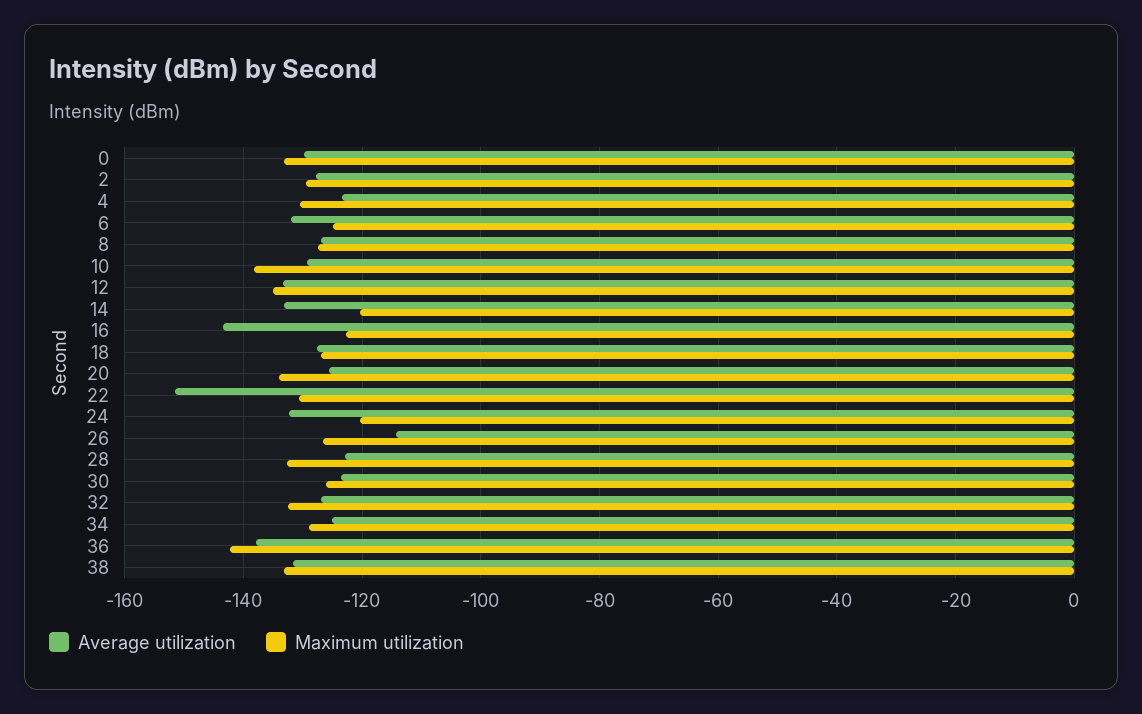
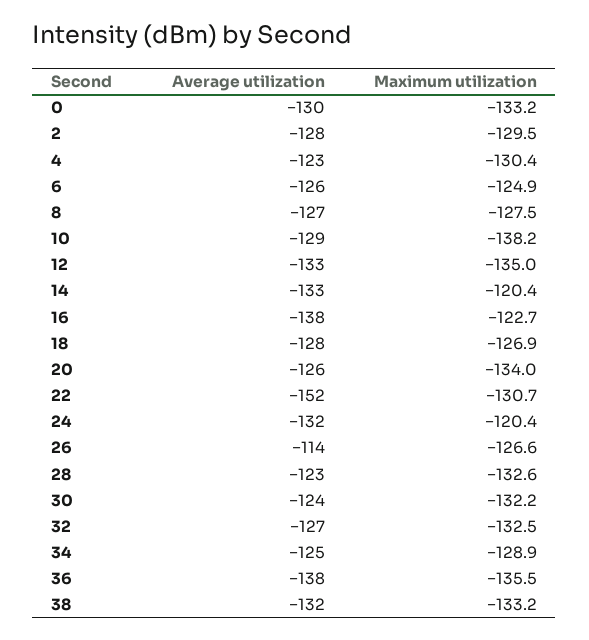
  {
    "Average utilization": {
      "0": -130,
      "2": -128,
      "4": -123,
-     "6": -132,
+     "6": -126,
      "8": -127,
      "10": -129,
      "12": -133,
      "14": -133,
-     "16": -144,
+     "16": -138,
      "18": -128,
      "20": -126,
      "22": -152,
      "24": -132,
      "26": -114,
      "28": -123,
      "30": -124,
      "32": -127,
      "34": -125,
      "36": -138,
      "38": -132
    },
    "Maximum utilization": {
      "0": -133.2,
      "2": -129.5,
      "4": -130.4,
      "6": -124.9,
      "8": -127.5,
      "10": -138.2,
      "12": -135,
      "14": -120.4,
      "16": -122.7,
      "18": -126.9,
      "20": -134,
      "22": -130.7,
      "24": -120.4,
      "26": -126.6,
      "28": -132.6,
-     "30": -126,
+     "30": -132.2,
      "32": -132.5,
      "34": -128.9,
-     "36": -142,
+     "36": -135.5,
      "38": -133.2
    }
  }

